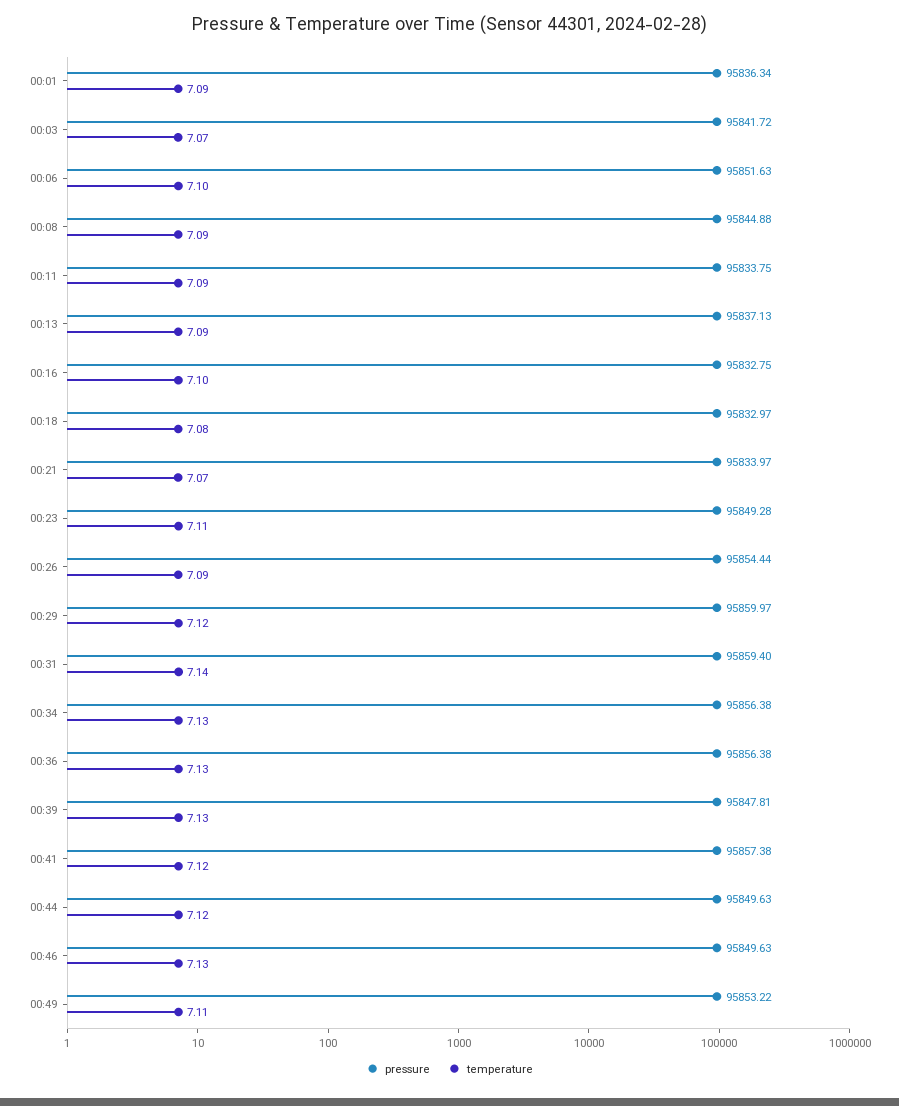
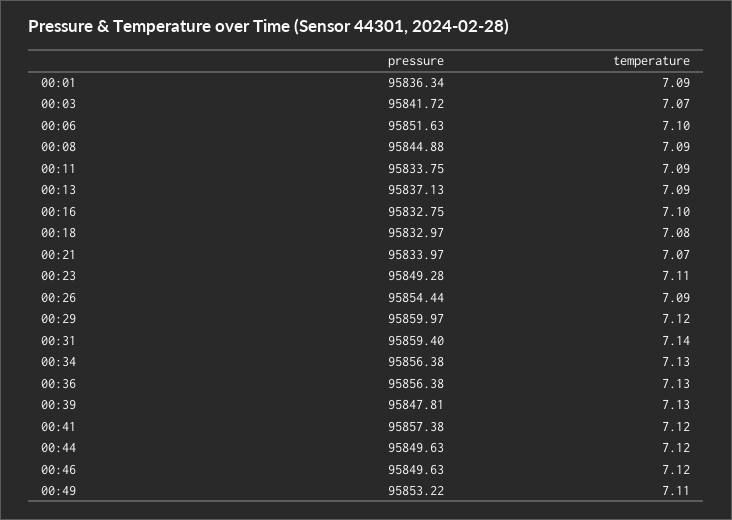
  {
    "pressure": {
      "00:01": 95836.34,
      "00:03": 95841.72,
      "00:06": 95851.63,
      "00:08": 95844.88,
      "00:11": 95833.75,
      "00:13": 95837.13,
      "00:16": 95832.75,
      "00:18": 95832.97,
      "00:21": 95833.97,
      "00:23": 95849.28,
      "00:26": 95854.44,
      "00:29": 95859.97,
      "00:31": 95859.4,
      "00:34": 95856.38,
      "00:36": 95856.38,
      "00:39": 95847.81,
      "00:41": 95857.38,
      "00:44": 95849.63,
      "00:46": 95849.63,
      "00:49": 95853.22
    },
    "temperature": {
      "00:01": 7.09,
      "00:03": 7.07,
      "00:06": 7.1,
      "00:08": 7.09,
      "00:11": 7.09,
      "00:13": 7.09,
      "00:16": 7.1,
      "00:18": 7.08,
      "00:21": 7.07,
      "00:23": 7.11,
      "00:26": 7.09,
      "00:29": 7.12,
      "00:31": 7.14,
      "00:34": 7.13,
      "00:36": 7.13,
      "00:39": 7.13,
      "00:41": 7.12,
      "00:44": 7.12,
-     "00:46": 7.13,
+     "00:46": 7.12,
      "00:49": 7.11
    }
  }

